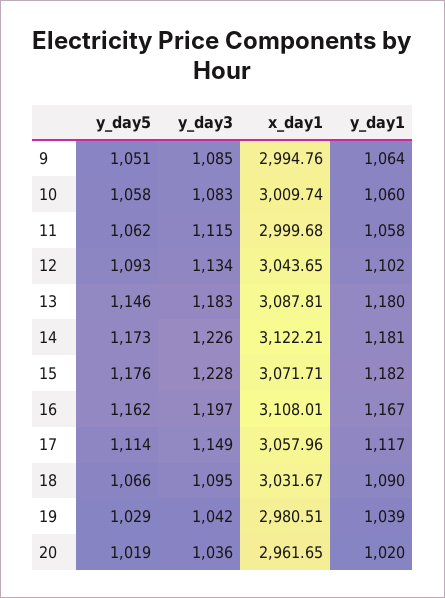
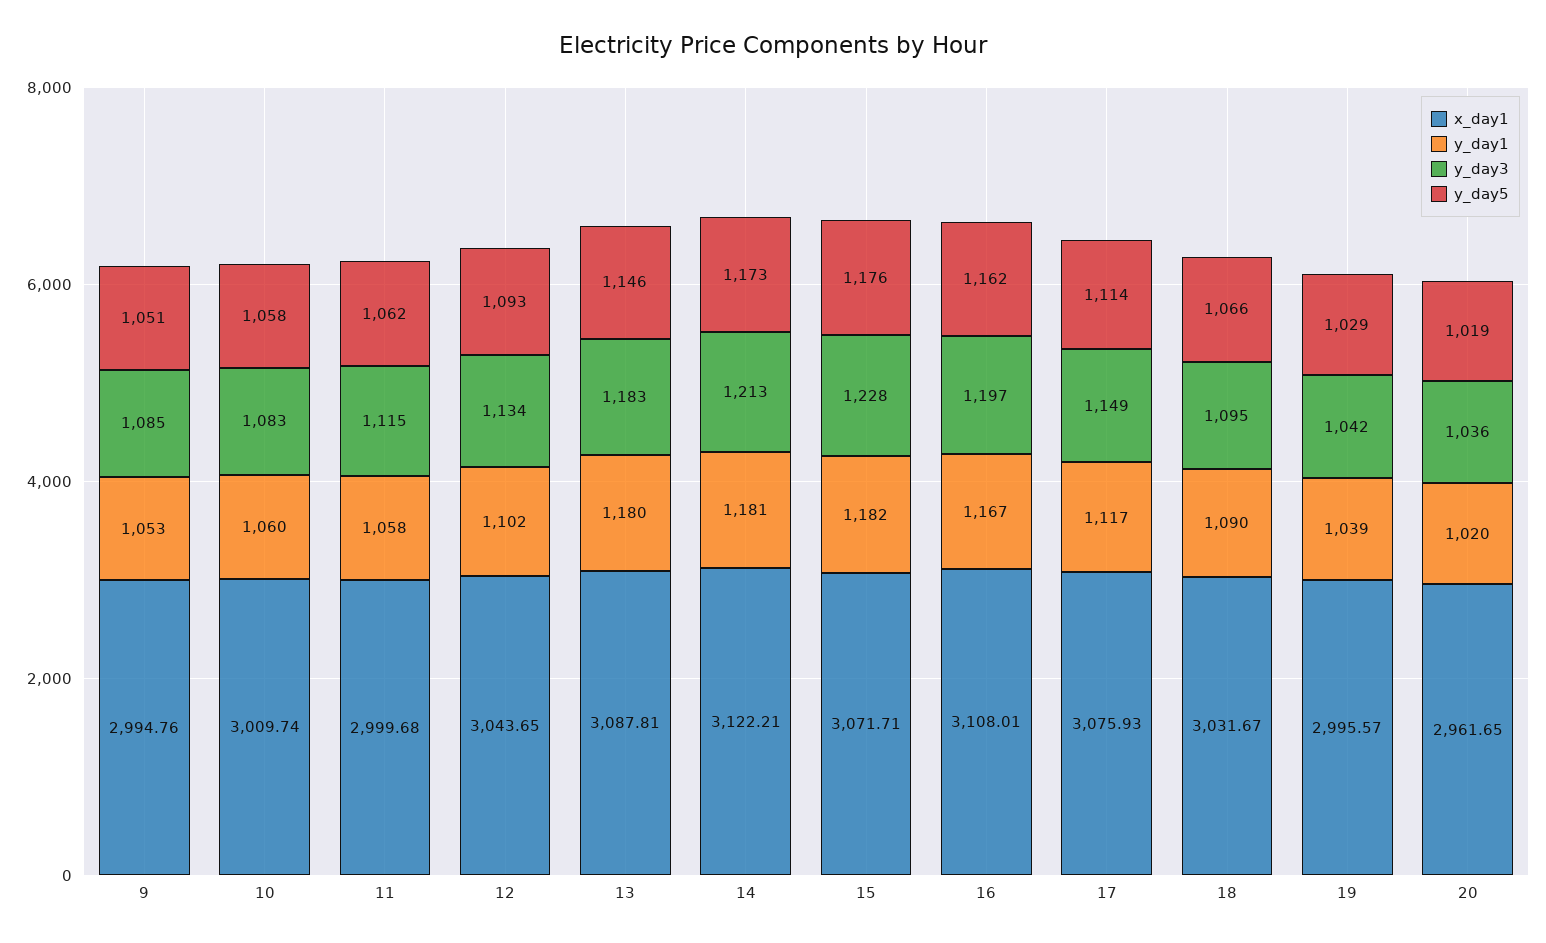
  {
    "y_day5": {
      "9": 1051,
      "10": 1058,
      "11": 1062,
      "12": 1093,
      "13": 1146,
      "14": 1173,
      "15": 1176,
      "16": 1162,
      "17": 1114,
      "18": 1066,
      "19": 1029,
      "20": 1019
    },
    "y_day3": {
      "9": 1085,
      "10": 1083,
      "11": 1115,
      "12": 1134,
      "13": 1183,
-     "14": 1226,
+     "14": 1213,
      "15": 1228,
      "16": 1197,
      "17": 1149,
      "18": 1095,
      "19": 1042,
      "20": 1036
    },
    "x_day1": {
      "9": 2994.76,
      "10": 3009.74,
      "11": 2999.68,
      "12": 3043.65,
      "13": 3087.81,
      "14": 3122.21,
      "15": 3071.71,
      "16": 3108.01,
-     "17": 3057.96,
+     "17": 3075.93,
      "18": 3031.67,
-     "19": 2980.51,
+     "19": 2995.57,
      "20": 2961.65
    },
    "y_day1": {
-     "9": 1064,
+     "9": 1053,
      "10": 1060,
      "11": 1058,
      "12": 1102,
      "13": 1180,
      "14": 1181,
      "15": 1182,
      "16": 1167,
      "17": 1117,
      "18": 1090,
      "19": 1039,
      "20": 1020
    }
  }

